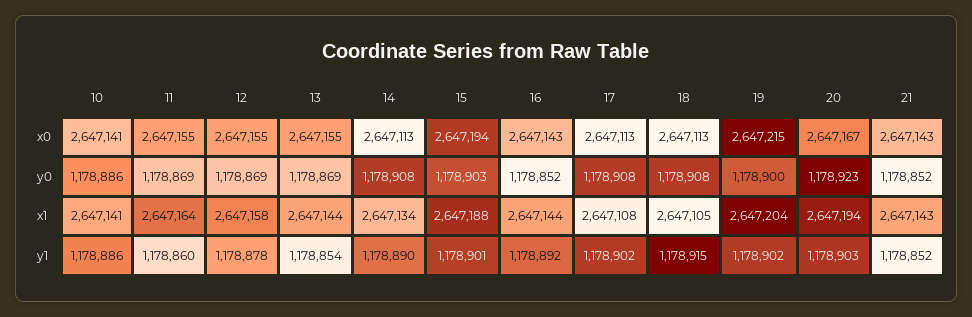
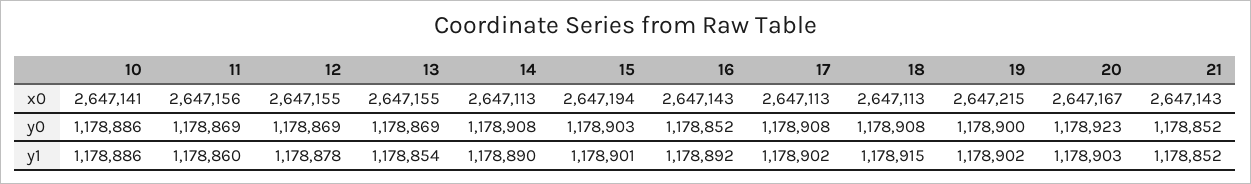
  {
    "10": {
      "x0": 2647141,
      "y0": 1178886,
-     "x1": 2647141,
      "y1": 1178886
    },
    "11": {
-     "x0": 2647155,
+     "x0": 2647156,
      "y0": 1178869,
-     "x1": 2647164,
      "y1": 1178860
    },
    "12": {
      "x0": 2647155,
      "y0": 1178869,
-     "x1": 2647158,
      "y1": 1178878
    },
    "13": {
      "x0": 2647155,
      "y0": 1178869,
-     "x1": 2647144,
      "y1": 1178854
    },
    "14": {
      "x0": 2647113,
      "y0": 1178908,
-     "x1": 2647134,
      "y1": 1178890
    },
    "15": {
      "x0": 2647194,
      "y0": 1178903,
-     "x1": 2647188,
      "y1": 1178901
    },
    "16": {
      "x0": 2647143,
      "y0": 1178852,
-     "x1": 2647144,
      "y1": 1178892
    },
    "17": {
      "x0": 2647113,
      "y0": 1178908,
-     "x1": 2647108,
      "y1": 1178902
    },
    "18": {
      "x0": 2647113,
      "y0": 1178908,
-     "x1": 2647105,
      "y1": 1178915
    },
    "19": {
      "x0": 2647215,
      "y0": 1178900,
-     "x1": 2647204,
      "y1": 1178902
    },
    "20": {
      "x0": 2647167,
      "y0": 1178923,
-     "x1": 2647194,
      "y1": 1178903
    },
    "21": {
      "x0": 2647143,
      "y0": 1178852,
-     "x1": 2647143,
      "y1": 1178852
    }
  }

